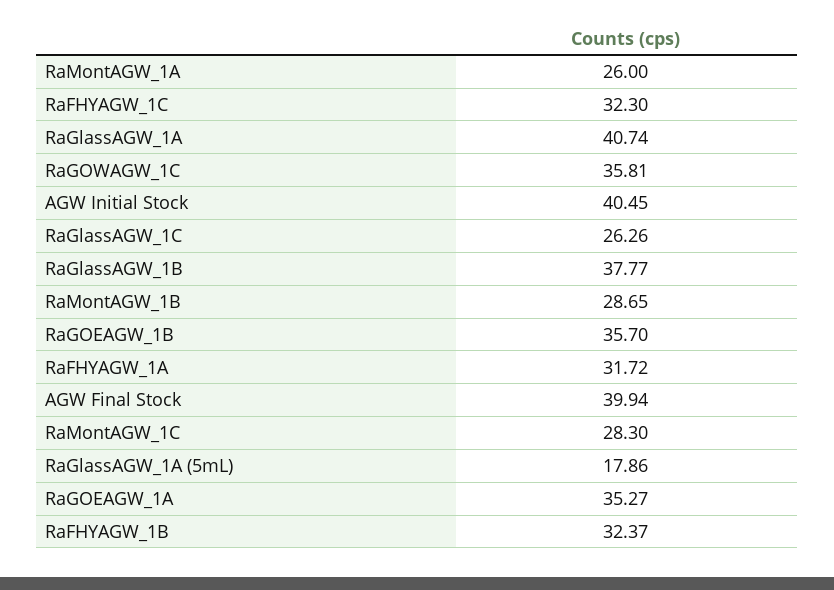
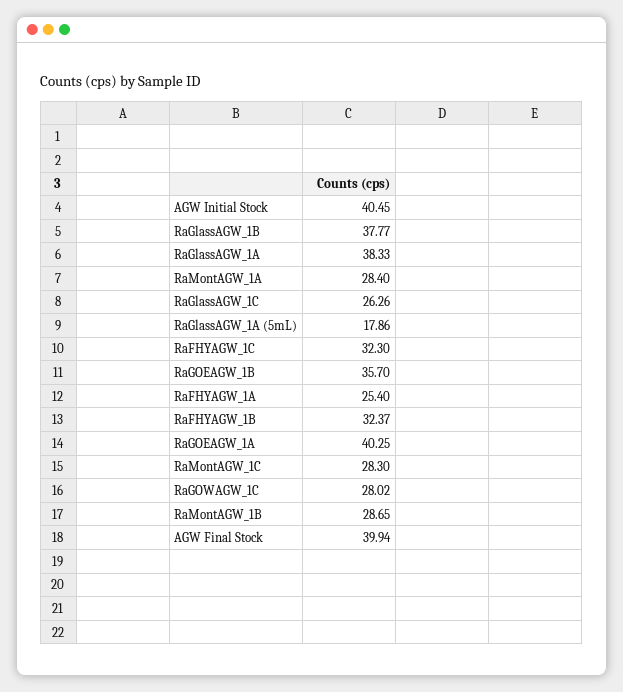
  {
-   "RaMontAGW_1A": 26,
+   "RaMontAGW_1A": 28.4,
    "RaFHYAGW_1C": 32.3,
-   "RaGlassAGW_1A": 40.74,
+   "RaGlassAGW_1A": 38.33,
-   "RaGOWAGW_1C": 35.81,
+   "RaGOWAGW_1C": 28.02,
    "AGW Initial Stock": 40.45,
    "RaGlassAGW_1C": 26.26,
    "RaGlassAGW_1B": 37.77,
    "RaMontAGW_1B": 28.65,
    "RaGOEAGW_1B": 35.7,
-   "RaFHYAGW_1A": 31.72,
+   "RaFHYAGW_1A": 25.4,
    "AGW Final Stock": 39.94,
    "RaMontAGW_1C": 28.3,
    "RaGlassAGW_1A (5mL)": 17.86,
-   "RaGOEAGW_1A": 35.27,
+   "RaGOEAGW_1A": 40.25,
    "RaFHYAGW_1B": 32.37
  }

